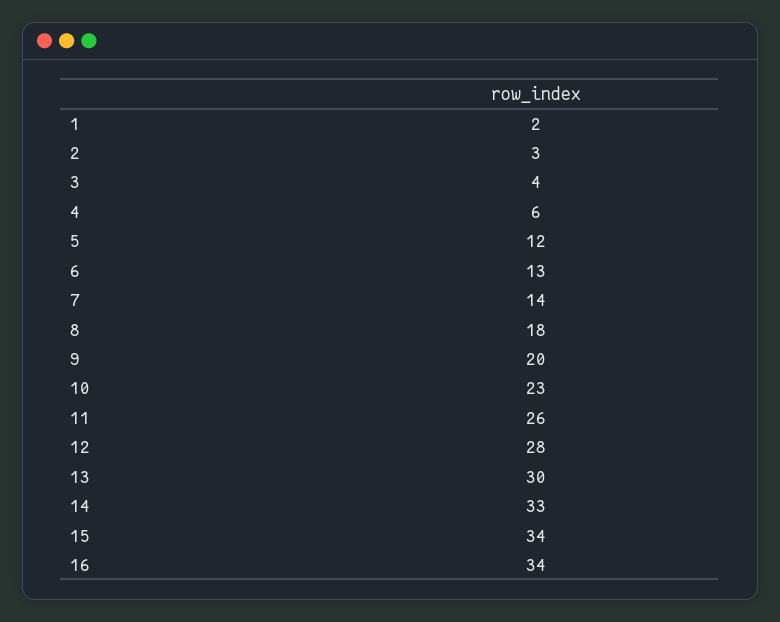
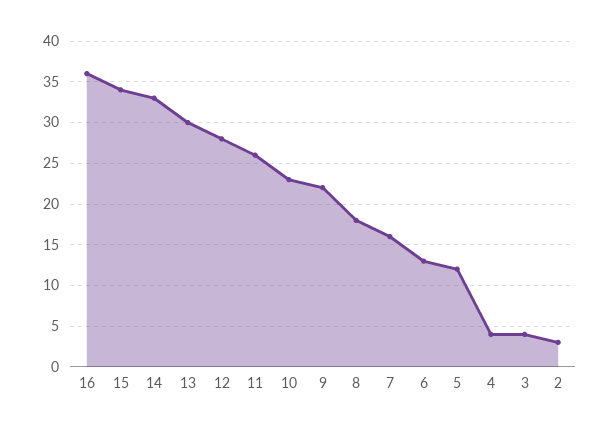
  {
-   "1": 2,
    "2": 3,
    "3": 4,
-   "4": 6,
+   "4": 4,
    "5": 12,
    "6": 13,
-   "7": 14,
+   "7": 16,
    "8": 18,
-   "9": 20,
+   "9": 22,
    "10": 23,
    "11": 26,
    "12": 28,
    "13": 30,
    "14": 33,
    "15": 34,
-   "16": 34
+   "16": 36
  }

